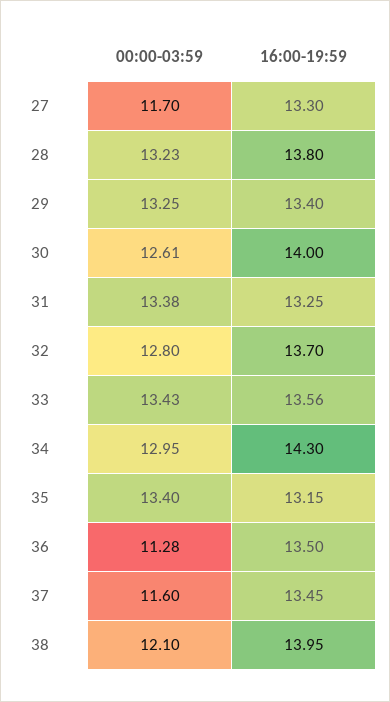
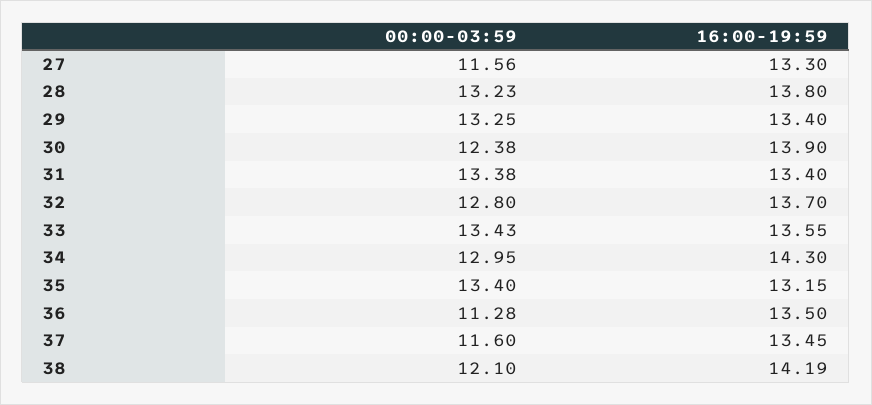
  {
    "00:00-03:59": {
-     "27": 11.7,
+     "27": 11.56,
      "28": 13.23,
      "29": 13.25,
-     "30": 12.61,
+     "30": 12.38,
      "31": 13.38,
      "32": 12.8,
      "33": 13.43,
      "34": 12.95,
      "35": 13.4,
      "36": 11.28,
      "37": 11.6,
      "38": 12.1
    },
    "16:00-19:59": {
      "27": 13.3,
      "28": 13.8,
      "29": 13.4,
-     "30": 14,
+     "30": 13.9,
-     "31": 13.25,
+     "31": 13.4,
      "32": 13.7,
-     "33": 13.56,
+     "33": 13.55,
      "34": 14.3,
      "35": 13.15,
      "36": 13.5,
      "37": 13.45,
-     "38": 13.95
+     "38": 14.19
    }
  }

